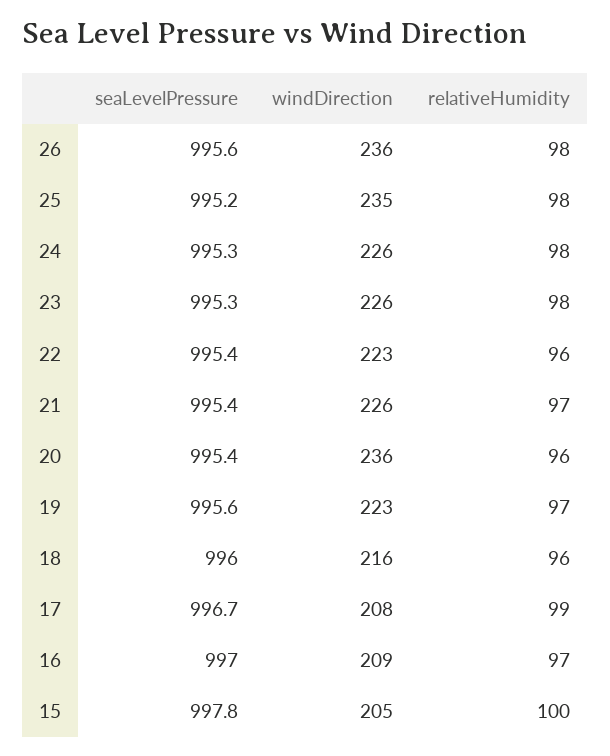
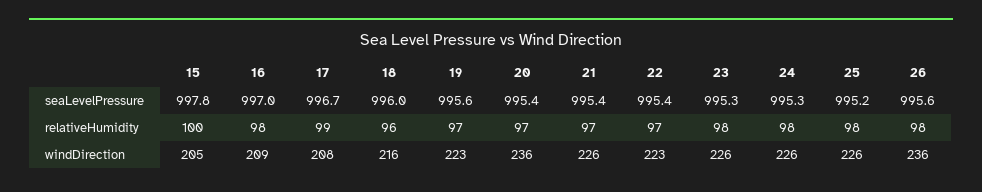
  {
    "seaLevelPressure": {
      "26": 995.6,
      "25": 995.2,
      "24": 995.3,
      "23": 995.3,
      "22": 995.4,
      "21": 995.4,
      "20": 995.4,
      "19": 995.6,
      "18": 996,
      "17": 996.7,
      "16": 997,
      "15": 997.8
    },
    "windDirection": {
      "26": 236,
-     "25": 235,
+     "25": 226,
      "24": 226,
      "23": 226,
      "22": 223,
      "21": 226,
      "20": 236,
      "19": 223,
      "18": 216,
      "17": 208,
      "16": 209,
      "15": 205
    },
    "relativeHumidity": {
      "26": 98,
      "25": 98,
      "24": 98,
      "23": 98,
-     "22": 96,
+     "22": 97,
      "21": 97,
-     "20": 96,
+     "20": 97,
      "19": 97,
      "18": 96,
      "17": 99,
-     "16": 97,
+     "16": 98,
      "15": 100
    }
  }

